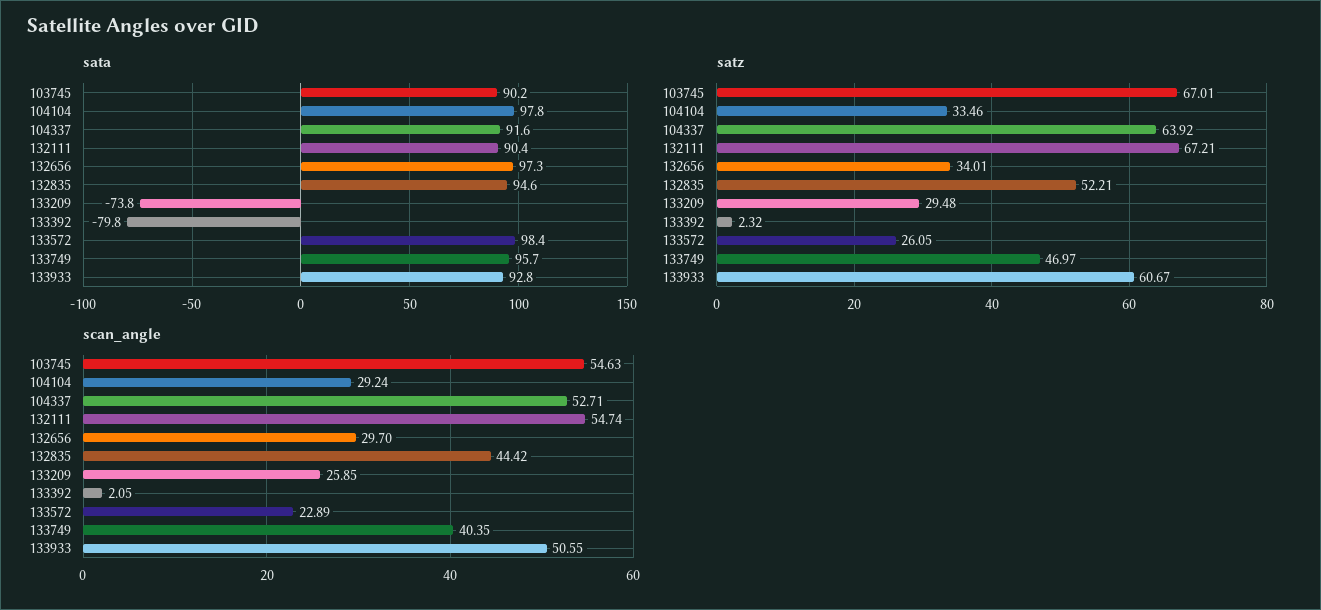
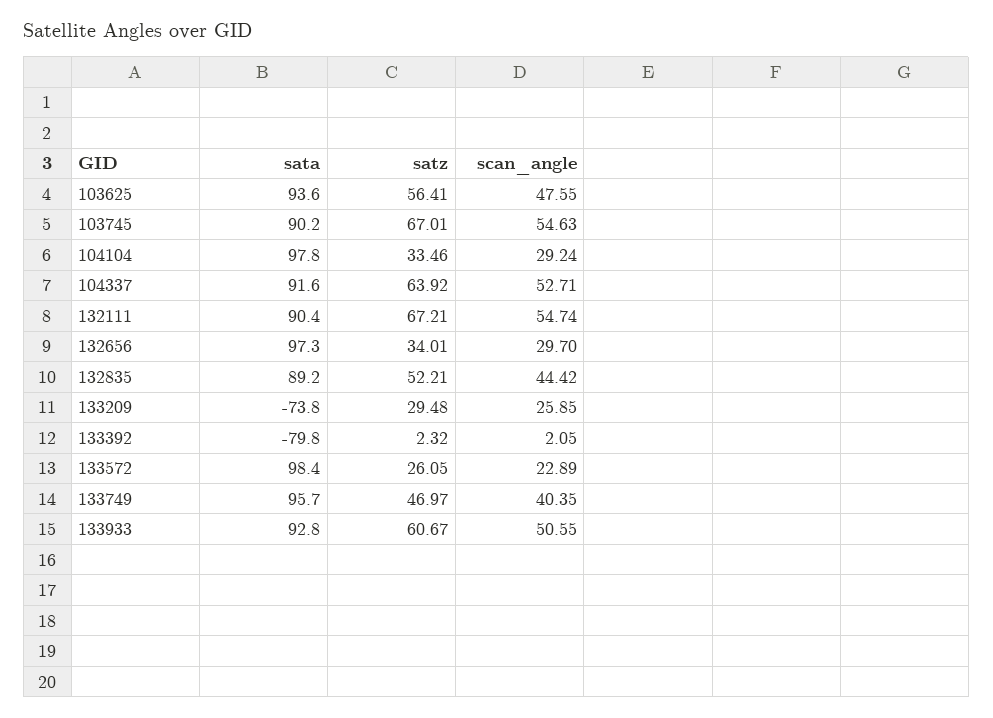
  {
    "sata": {
      "103745": 90.2,
      "104104": 97.8,
      "104337": 91.6,
      "132111": 90.4,
      "132656": 97.3,
-     "132835": 94.6,
+     "132835": 89.2,
      "133209": -73.8,
      "133392": -79.8,
      "133572": 98.4,
      "133749": 95.7,
-     "133933": 92.8
+     "133933": 92.8,
+     "103625": 93.6
    },
    "satz": {
      "103745": 67.01,
      "104104": 33.46,
      "104337": 63.92,
      "132111": 67.21,
      "132656": 34.01,
      "132835": 52.21,
      "133209": 29.48,
      "133392": 2.32,
      "133572": 26.05,
      "133749": 46.97,
-     "133933": 60.67
+     "133933": 60.67,
+     "103625": 56.41
    },
    "scan_angle": {
      "103745": 54.63,
      "104104": 29.24,
      "104337": 52.71,
      "132111": 54.74,
      "132656": 29.7,
      "132835": 44.42,
      "133209": 25.85,
      "133392": 2.05,
      "133572": 22.89,
      "133749": 40.35,
-     "133933": 50.55
+     "133933": 50.55,
+     "103625": 47.55
    }
  }

